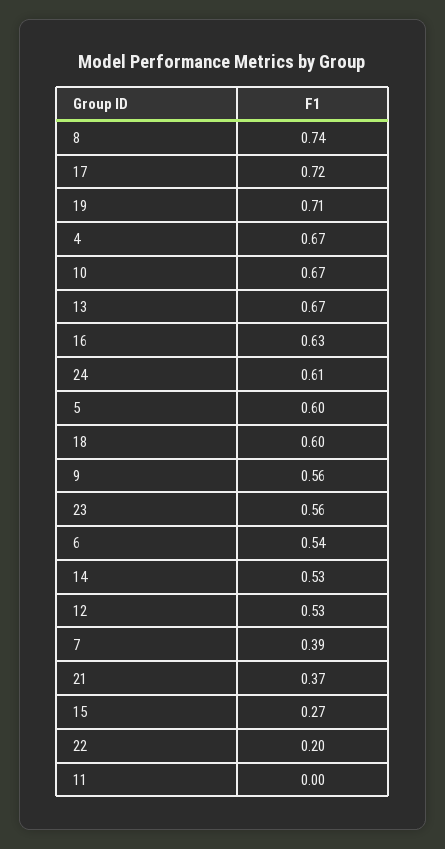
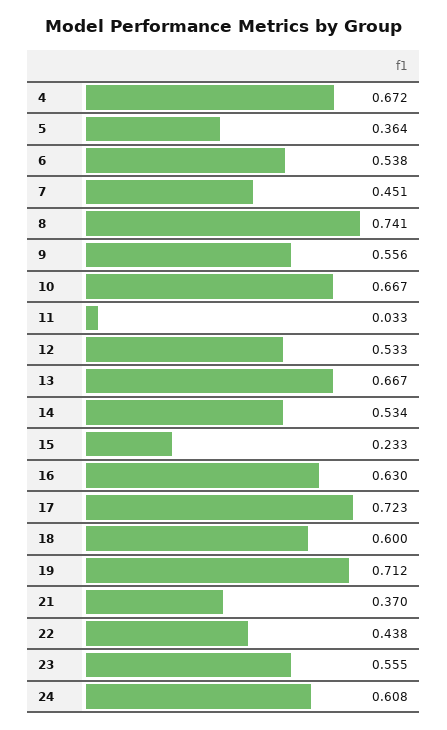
  {
    "8": 0.741,
    "17": 0.723,
    "19": 0.712,
    "4": 0.672,
    "10": 0.667,
    "13": 0.667,
    "16": 0.63,
    "24": 0.608,
-   "5": 0.6,
+   "5": 0.364,
    "18": 0.6,
    "9": 0.556,
    "23": 0.555,
    "6": 0.538,
    "14": 0.534,
    "12": 0.533,
-   "7": 0.39,
+   "7": 0.451,
    "21": 0.37,
-   "15": 0.27,
+   "15": 0.233,
-   "22": 0.2,
+   "22": 0.438,
-   "11": 0
+   "11": 0.033
  }

